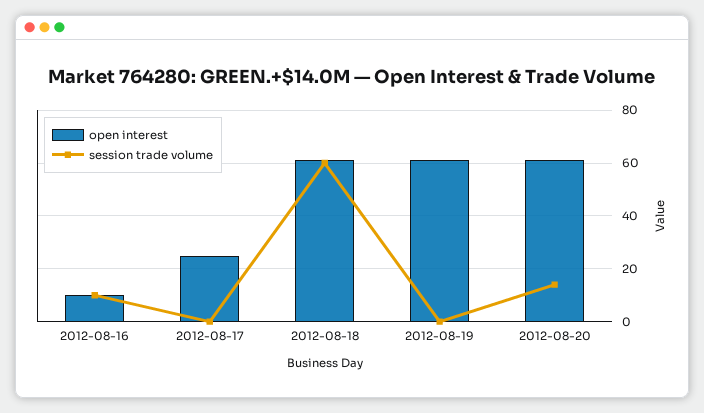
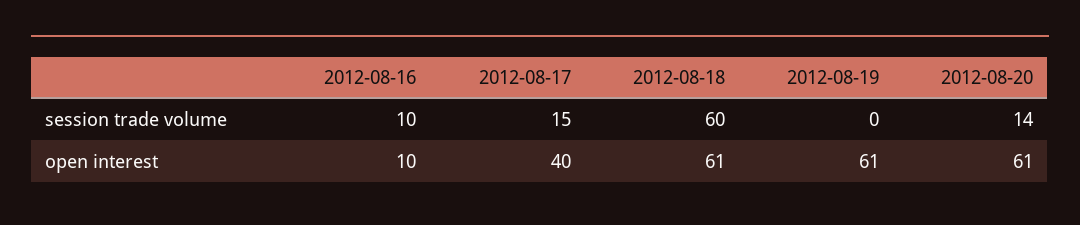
  {
    "open interest": {
      "2012-08-16": 10,
-     "2012-08-17": 25,
+     "2012-08-17": 40,
      "2012-08-18": 61,
      "2012-08-19": 61,
      "2012-08-20": 61
    },
    "session trade volume": {
      "2012-08-16": 10,
-     "2012-08-17": 0,
+     "2012-08-17": 15,
      "2012-08-18": 60,
      "2012-08-19": 0,
      "2012-08-20": 14
    }
  }

